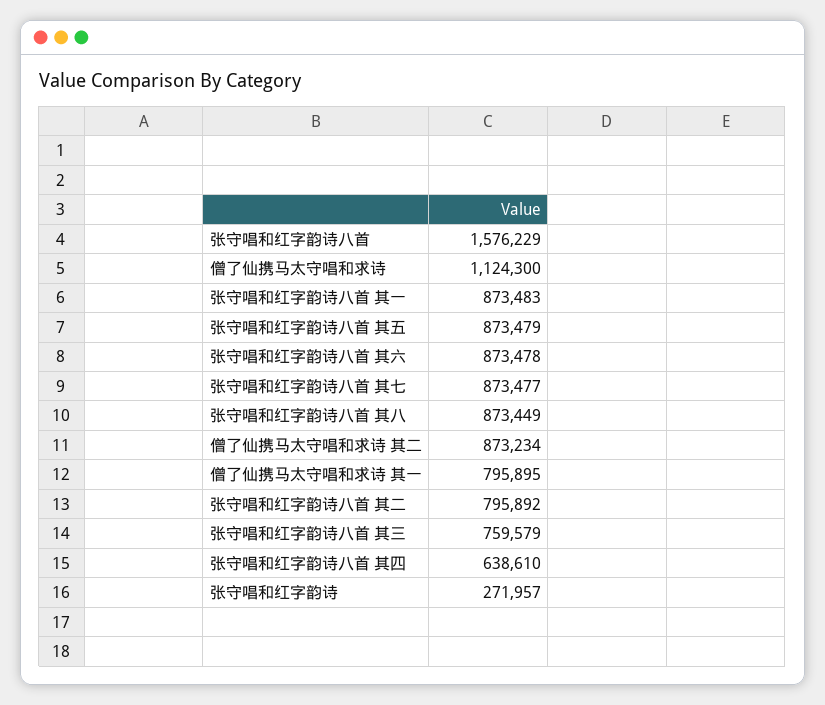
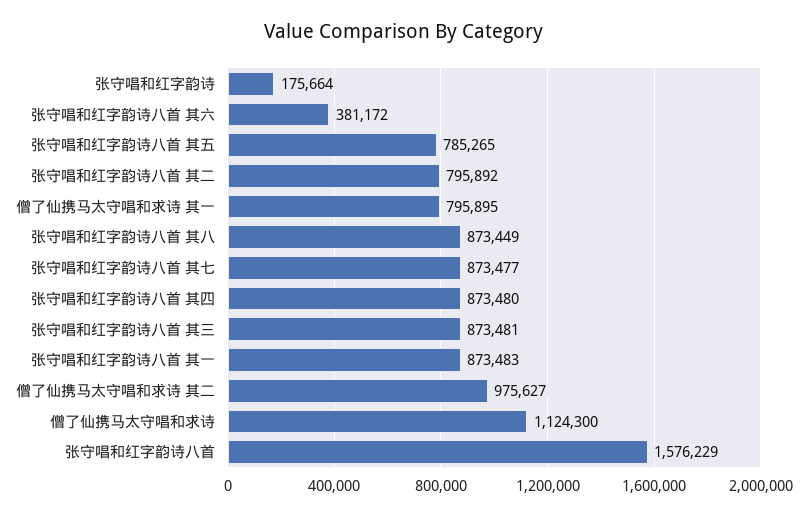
  {
    "张守唱和红字韵诗八首": 1576229,
    "僧了仙携马太守唱和求诗": 1124300,
    "张守唱和红字韵诗八首 其一": 873483,
-   "张守唱和红字韵诗八首 其五": 873479,
+   "张守唱和红字韵诗八首 其五": 785265,
-   "张守唱和红字韵诗八首 其六": 873478,
+   "张守唱和红字韵诗八首 其六": 381172,
    "张守唱和红字韵诗八首 其七": 873477,
    "张守唱和红字韵诗八首 其八": 873449,
-   "僧了仙携马太守唱和求诗 其二": 873234,
+   "僧了仙携马太守唱和求诗 其二": 975627,
    "僧了仙携马太守唱和求诗 其一": 795895,
    "张守唱和红字韵诗八首 其二": 795892,
-   "张守唱和红字韵诗八首 其三": 759579,
+   "张守唱和红字韵诗八首 其三": 873481,
-   "张守唱和红字韵诗八首 其四": 638610,
+   "张守唱和红字韵诗八首 其四": 873480,
-   "张守唱和红字韵诗": 271957
+   "张守唱和红字韵诗": 175664
  }

